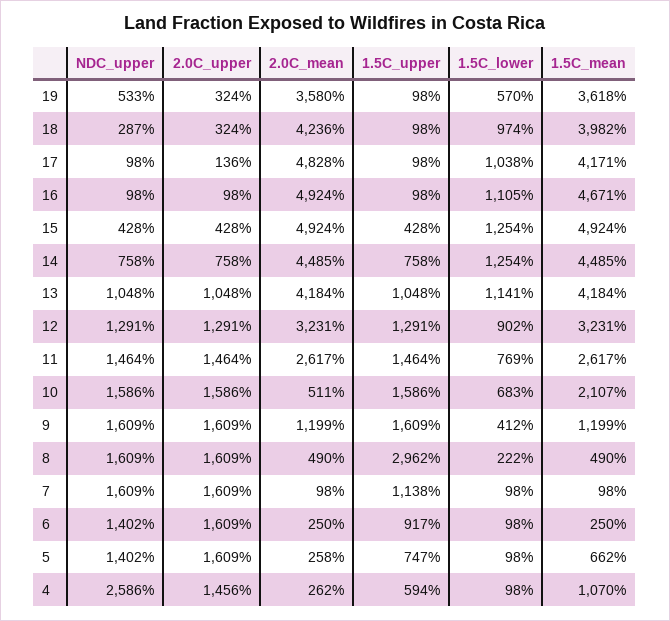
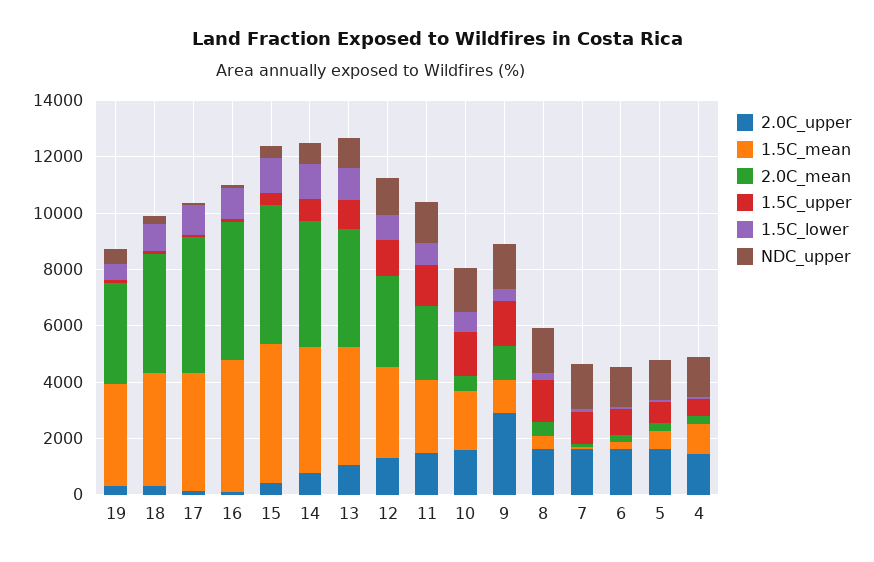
  {
    "NDC_upper": {
      "19": 533,
      "18": 287,
      "17": 98,
      "16": 98,
      "15": 428,
      "14": 758,
      "13": 1048,
      "12": 1291,
      "11": 1464,
      "10": 1586,
      "9": 1609,
      "8": 1609,
      "7": 1609,
      "6": 1402,
      "5": 1402,
-     "4": 2586
+     "4": 1500
    },
    "2.0C_upper": {
      "19": 324,
      "18": 324,
      "17": 136,
      "16": 98,
      "15": 428,
      "14": 758,
      "13": 1048,
      "12": 1291,
      "11": 1464,
      "10": 1586,
-     "9": 1609,
+     "9": 3000,
      "8": 1609,
      "7": 1609,
      "6": 1609,
      "5": 1609,
      "4": 1456
    },
    "2.0C_mean": {
      "19": 3580,
      "18": 4236,
      "17": 4828,
      "16": 4924,
      "15": 4924,
      "14": 4485,
      "13": 4184,
      "12": 3231,
      "11": 2617,
      "10": 511,
      "9": 1199,
      "8": 490,
      "7": 98,
      "6": 250,
      "5": 258,
      "4": 262
    },
    "1.5C_upper": {
      "19": 98,
      "18": 98,
      "17": 98,
      "16": 98,
      "15": 428,
      "14": 758,
      "13": 1048,
      "12": 1291,
      "11": 1464,
      "10": 1586,
      "9": 1609,
-     "8": 2962,
+     "8": 1500,
      "7": 1138,
      "6": 917,
      "5": 747,
      "4": 594
    },
    "1.5C_lower": {
      "19": 570,
      "18": 974,
      "17": 1038,
      "16": 1105,
      "15": 1254,
      "14": 1254,
      "13": 1141,
      "12": 902,
      "11": 769,
      "10": 683,
      "9": 412,
      "8": 222,
      "7": 98,
      "6": 98,
      "5": 98,
      "4": 98
    },
    "1.5C_mean": {
      "19": 3618,
      "18": 3982,
      "17": 4171,
      "16": 4671,
      "15": 4924,
      "14": 4485,
      "13": 4184,
      "12": 3231,
      "11": 2617,
      "10": 2107,
      "9": 1199,
      "8": 490,
      "7": 98,
      "6": 250,
      "5": 662,
      "4": 1070
    }
  }

